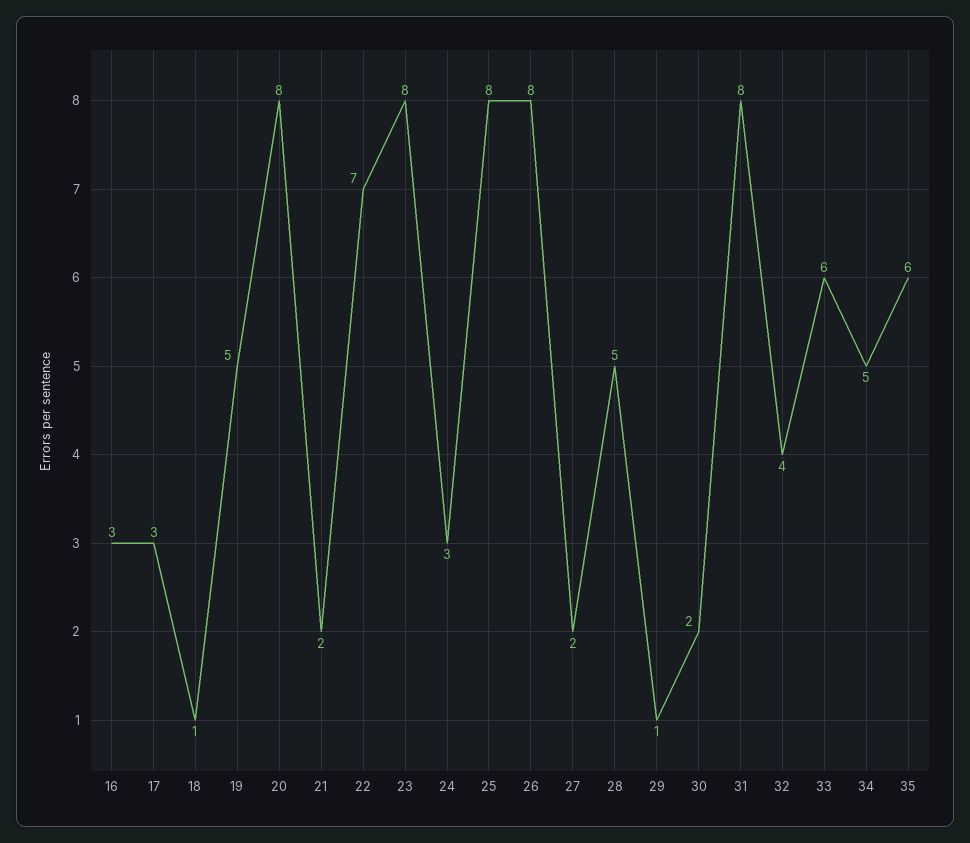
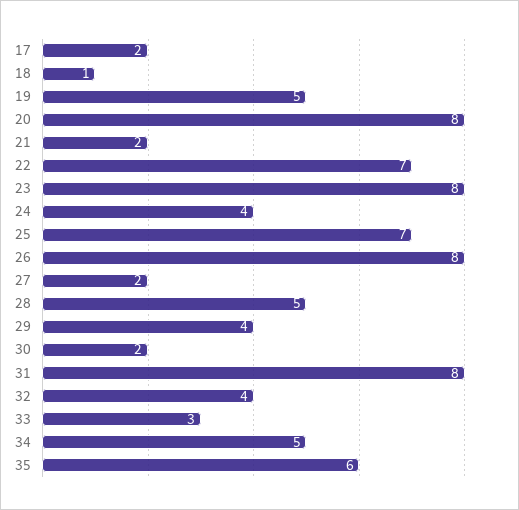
  {
-   "16": 3,
-   "17": 3,
+   "17": 2,
    "18": 1,
    "19": 5,
    "20": 8,
    "21": 2,
    "22": 7,
    "23": 8,
-   "24": 3,
+   "24": 4,
-   "25": 8,
+   "25": 7,
    "26": 8,
    "27": 2,
    "28": 5,
-   "29": 1,
+   "29": 4,
    "30": 2,
    "31": 8,
    "32": 4,
-   "33": 6,
+   "33": 3,
    "34": 5,
    "35": 6
  }

